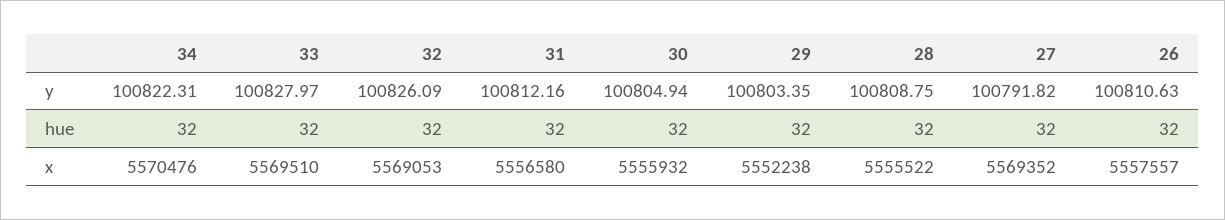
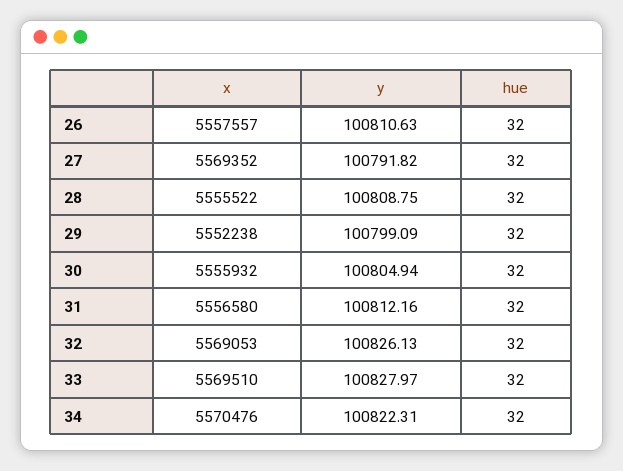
  {
    "34": {
      "y": 100822.31,
      "hue": 32,
      "x": 5570476
    },
    "33": {
      "y": 100827.97,
      "hue": 32,
      "x": 5569510
    },
    "32": {
-     "y": 100826.09,
+     "y": 100826.13,
      "hue": 32,
      "x": 5569053
    },
    "31": {
      "y": 100812.16,
      "hue": 32,
      "x": 5556580
    },
    "30": {
      "y": 100804.94,
      "hue": 32,
      "x": 5555932
    },
    "29": {
-     "y": 100803.35,
+     "y": 100799.09,
      "hue": 32,
      "x": 5552238
    },
    "28": {
      "y": 100808.75,
      "hue": 32,
      "x": 5555522
    },
    "27": {
      "y": 100791.82,
      "hue": 32,
      "x": 5569352
    },
    "26": {
      "y": 100810.63,
      "hue": 32,
      "x": 5557557
    }
  }

